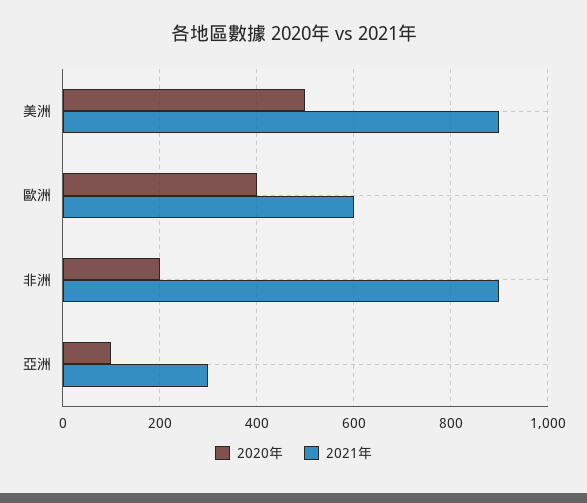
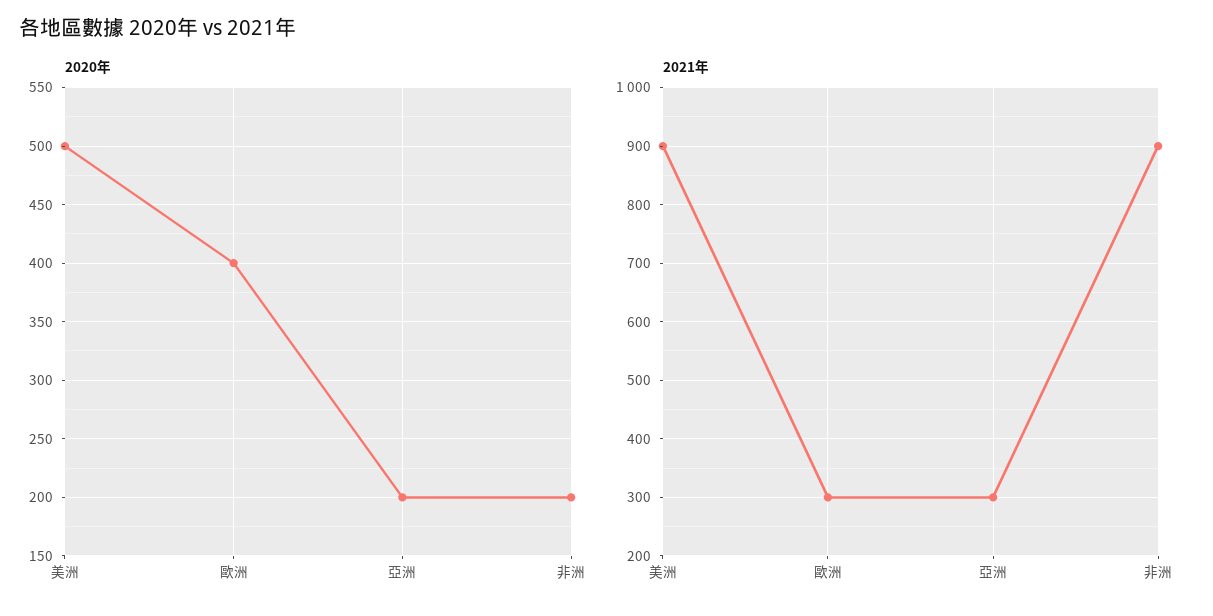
  {
    "2020年": {
      "美洲": 500,
      "歐洲": 400,
      "非洲": 200,
-     "亞洲": 100
+     "亞洲": 200
    },
    "2021年": {
      "美洲": 900,
-     "歐洲": 600,
+     "歐洲": 300,
      "非洲": 900,
      "亞洲": 300
    }
  }

